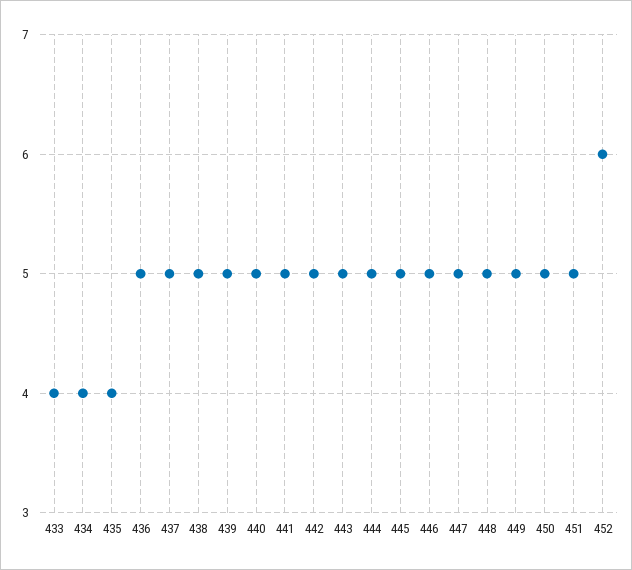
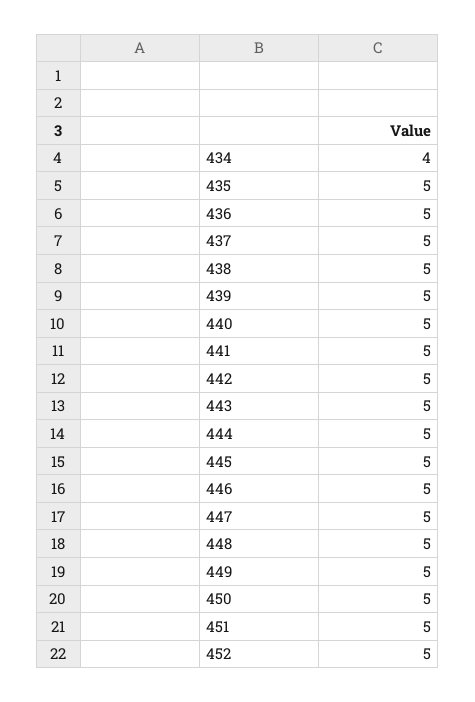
  {
-   "433": 4,
    "434": 4,
-   "435": 4,
+   "435": 5,
    "436": 5,
    "437": 5,
    "438": 5,
    "439": 5,
    "440": 5,
    "441": 5,
    "442": 5,
    "443": 5,
    "444": 5,
    "445": 5,
    "446": 5,
    "447": 5,
    "448": 5,
    "449": 5,
    "450": 5,
    "451": 5,
-   "452": 6
+   "452": 5
  }

